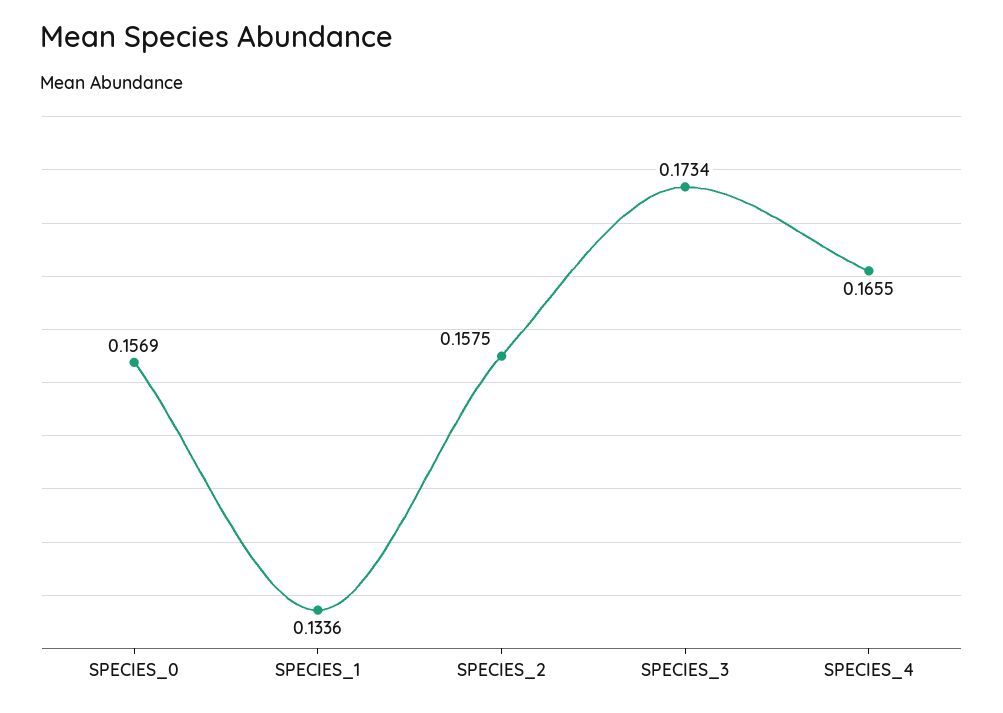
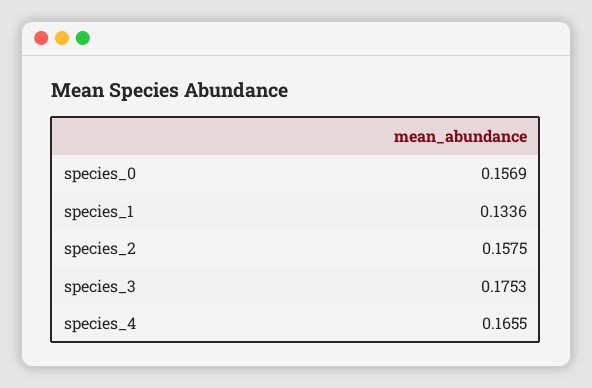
  {
    "SPECIES_0": 0.1569,
    "SPECIES_1": 0.1336,
    "SPECIES_2": 0.1575,
-   "SPECIES_3": 0.1734,
+   "SPECIES_3": 0.1753,
    "SPECIES_4": 0.1655
  }

